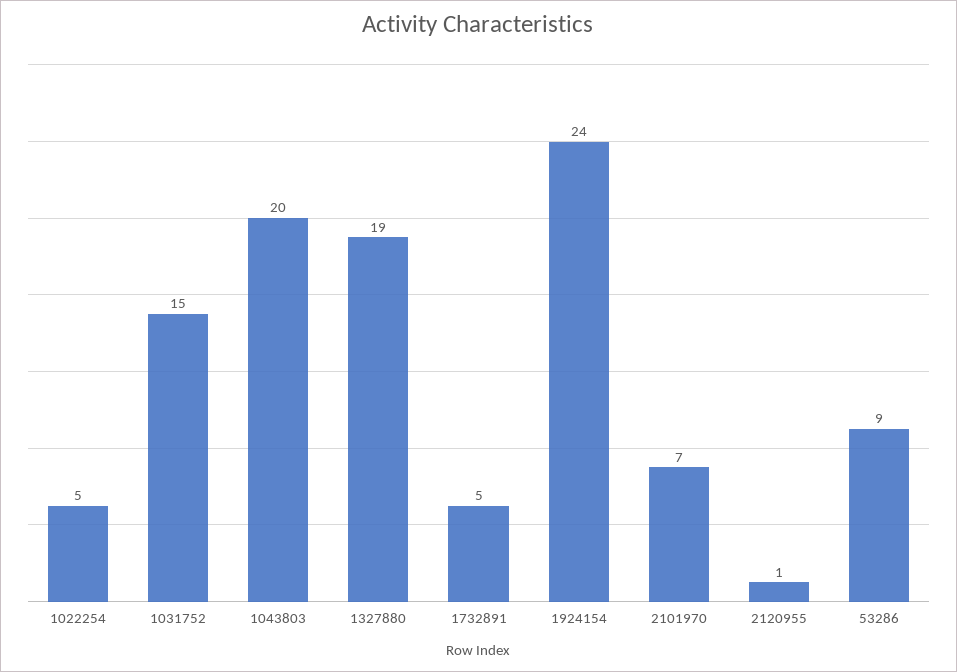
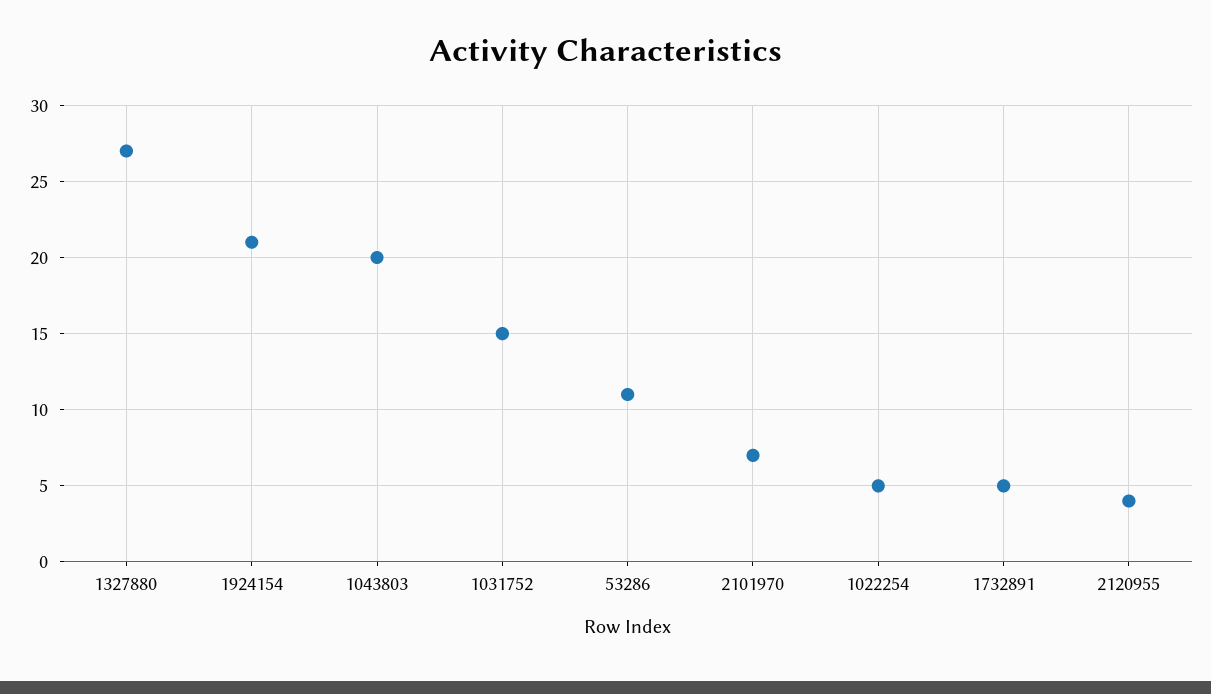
  {
    "1022254": 5,
    "1031752": 15,
    "1043803": 20,
-   "1327880": 19,
+   "1327880": 27,
    "1732891": 5,
-   "1924154": 24,
+   "1924154": 21,
    "2101970": 7,
-   "2120955": 1,
+   "2120955": 4,
-   "53286": 9
+   "53286": 11
  }

